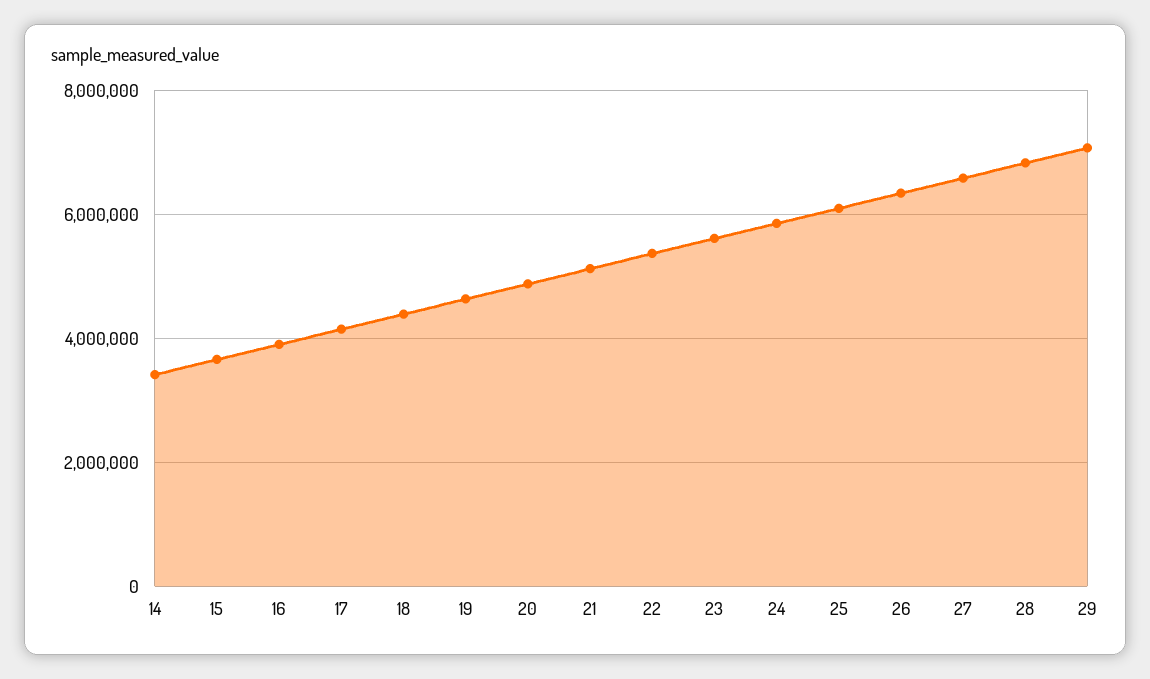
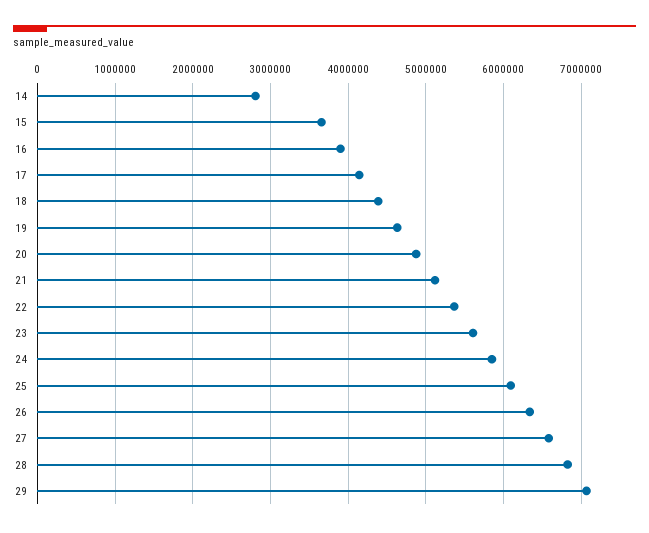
  {
-   "14": 3400000,
+   "14": 2800000,
    "15": 3700000,
    "16": 3900000,
    "17": 4100000,
    "18": 4400000,
    "19": 4600000,
    "20": 4900000,
    "21": 5100000,
    "22": 5400000,
    "23": 5600000,
    "24": 5900000,
    "25": 6100000,
    "26": 6300000,
    "27": 6600000,
    "28": 6800000,
    "29": 7100000
  }

